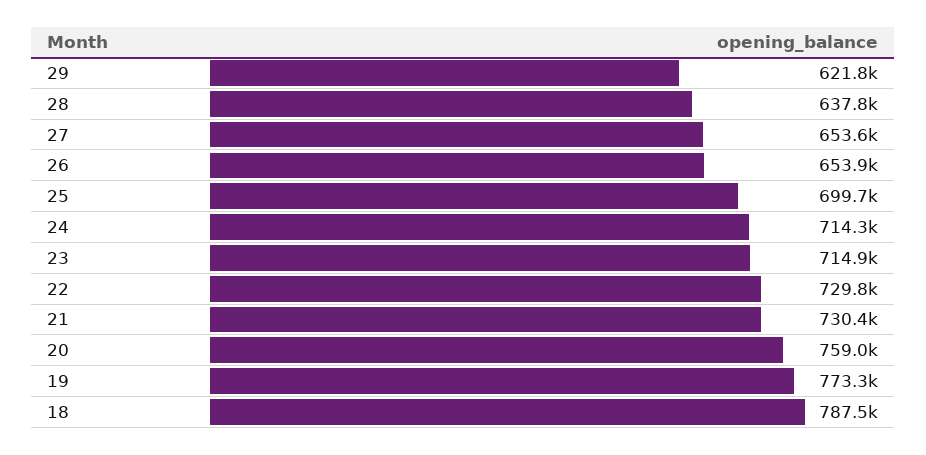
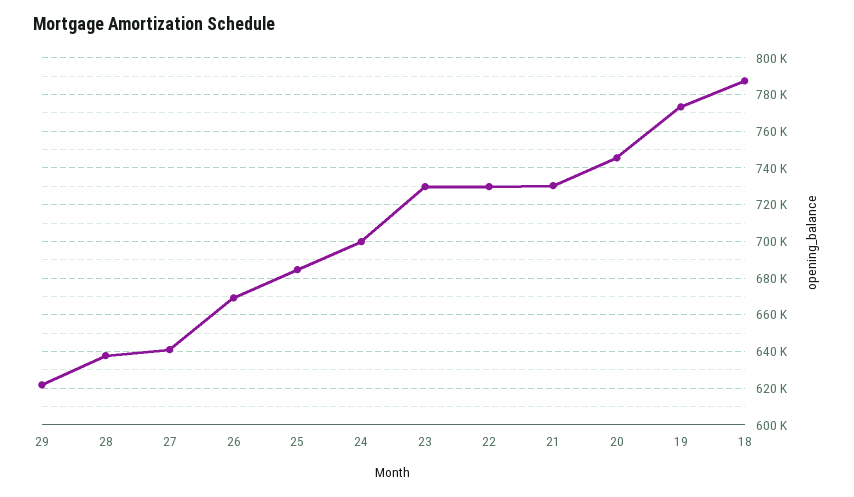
  {
    "29": 621800,
    "28": 637800,
-   "27": 653600,
+   "27": 640000,
-   "26": 653900,
+   "26": 670000,
-   "25": 699700,
+   "25": 685000,
-   "24": 714300,
+   "24": 700000,
-   "23": 714900,
+   "23": 730000,
    "22": 729800,
    "21": 730400,
-   "20": 759000,
+   "20": 745000,
    "19": 773300,
    "18": 787500
  }

